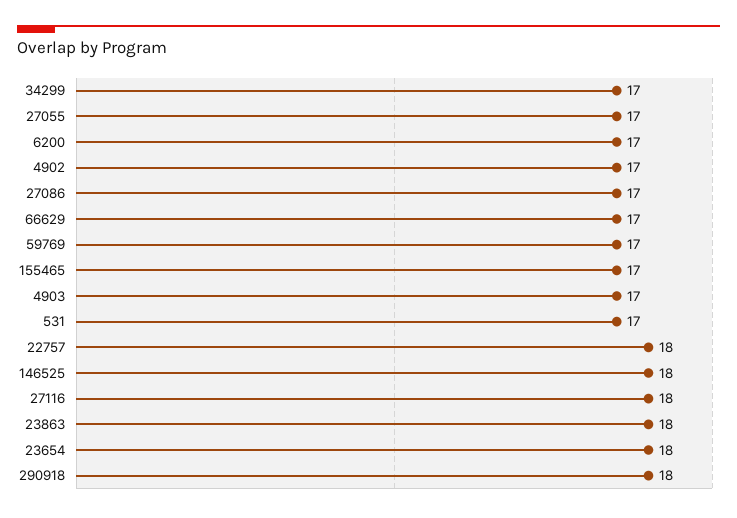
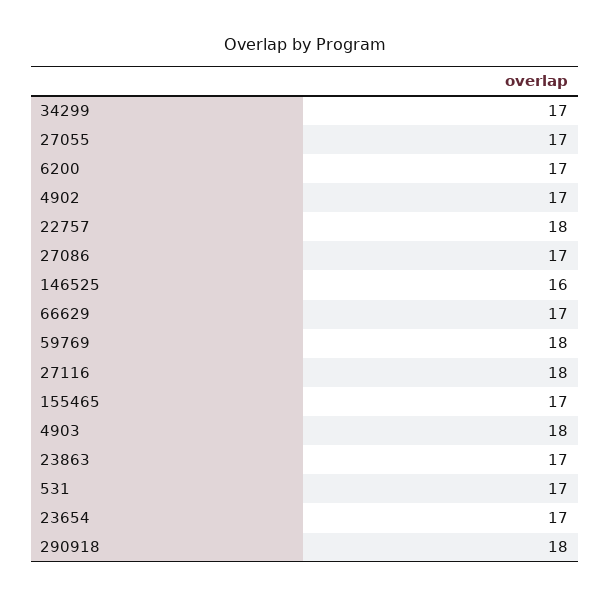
  {
    "34299": 17,
    "27055": 17,
    "6200": 17,
    "4902": 17,
    "27086": 17,
    "66629": 17,
-   "59769": 17,
+   "59769": 18,
    "155465": 17,
-   "4903": 17,
+   "4903": 18,
    "531": 17,
    "22757": 18,
-   "146525": 18,
+   "146525": 16,
    "27116": 18,
-   "23863": 18,
+   "23863": 17,
-   "23654": 18,
+   "23654": 17,
    "290918": 18
  }

